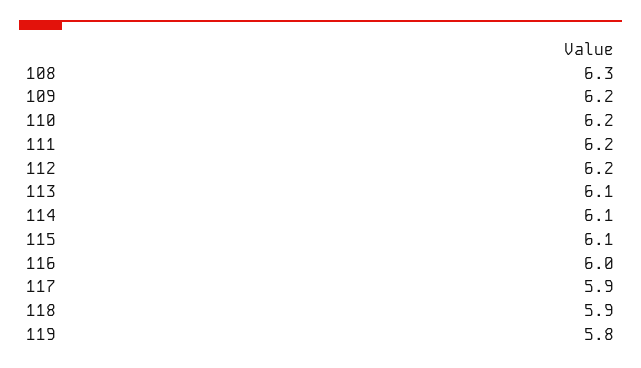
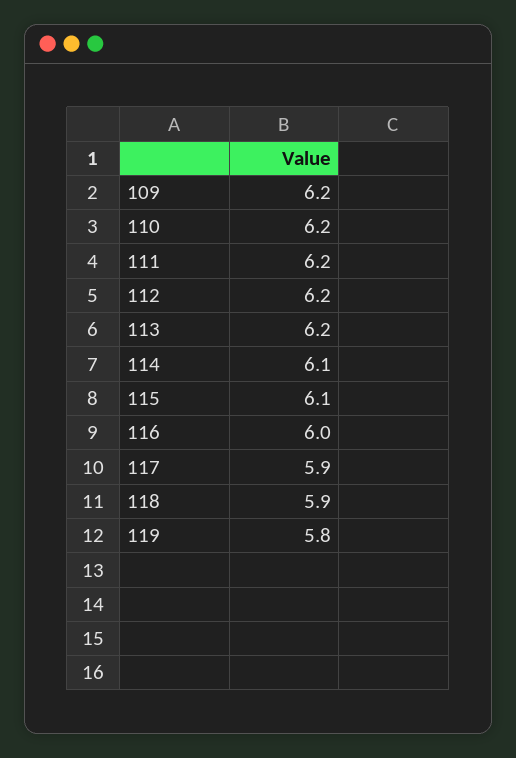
  {
-   "108": 6.3,
    "109": 6.2,
    "110": 6.2,
    "111": 6.2,
    "112": 6.2,
-   "113": 6.1,
+   "113": 6.2,
    "114": 6.1,
    "115": 6.1,
    "116": 6,
    "117": 5.9,
    "118": 5.9,
    "119": 5.8
  }

